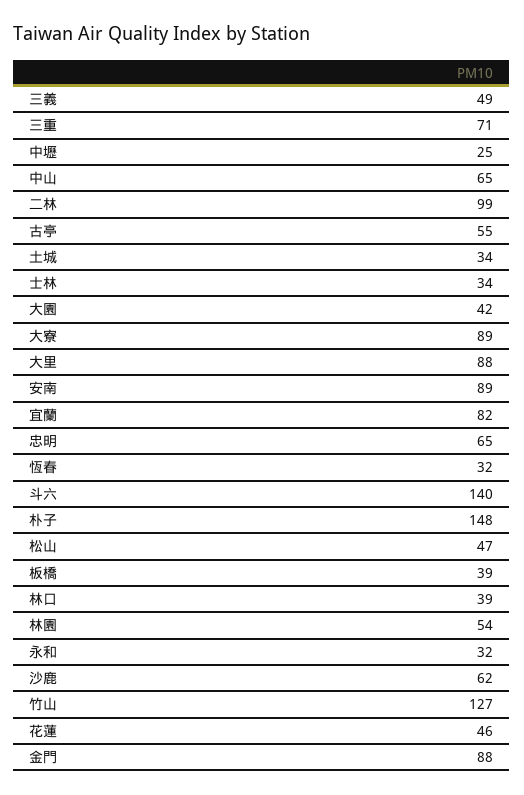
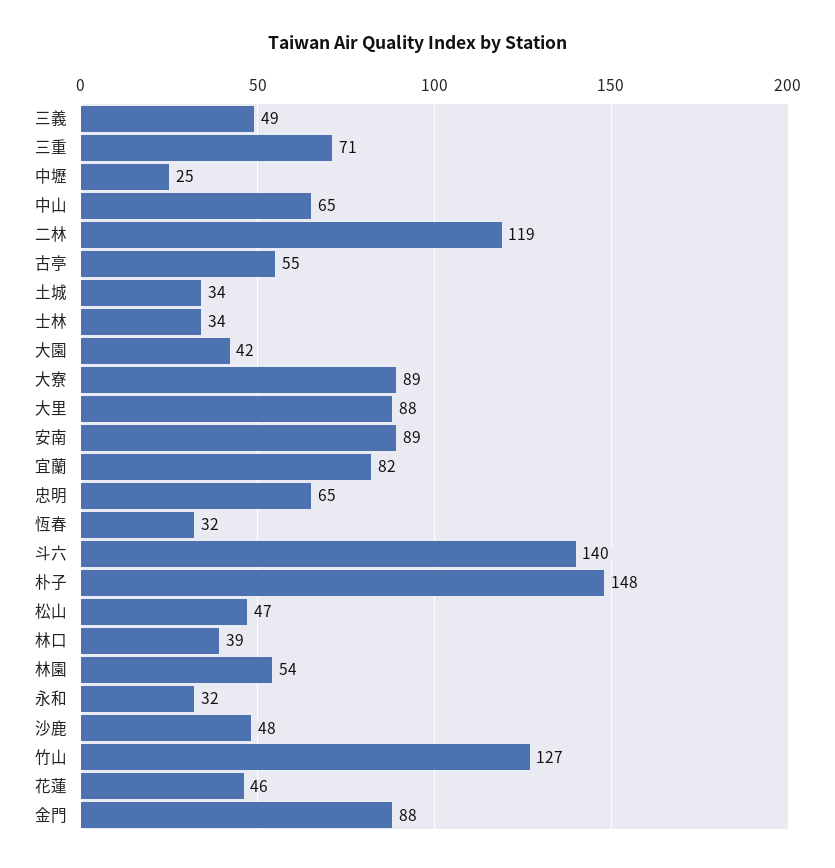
  {
    "三義": 49,
    "三重": 71,
    "中壢": 25,
    "中山": 65,
-   "二林": 99,
+   "二林": 119,
    "古亭": 55,
    "土城": 34,
    "士林": 34,
    "大園": 42,
    "大寮": 89,
    "大里": 88,
    "安南": 89,
    "宜蘭": 82,
    "忠明": 65,
    "恆春": 32,
    "斗六": 140,
    "朴子": 148,
    "松山": 47,
-   "板橋": 39,
    "林口": 39,
    "林園": 54,
    "永和": 32,
-   "沙鹿": 62,
+   "沙鹿": 48,
    "竹山": 127,
    "花蓮": 46,
    "金門": 88
  }

